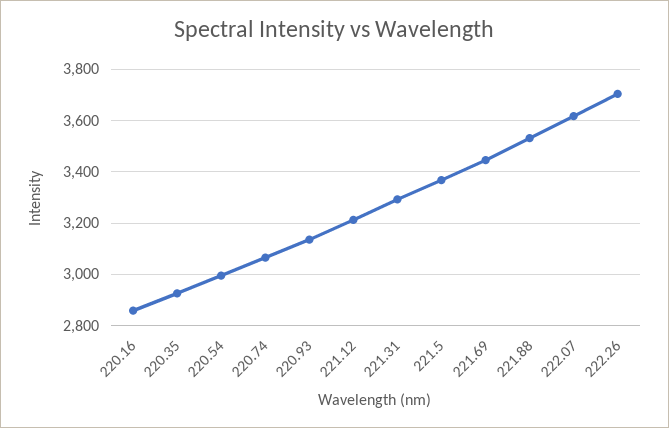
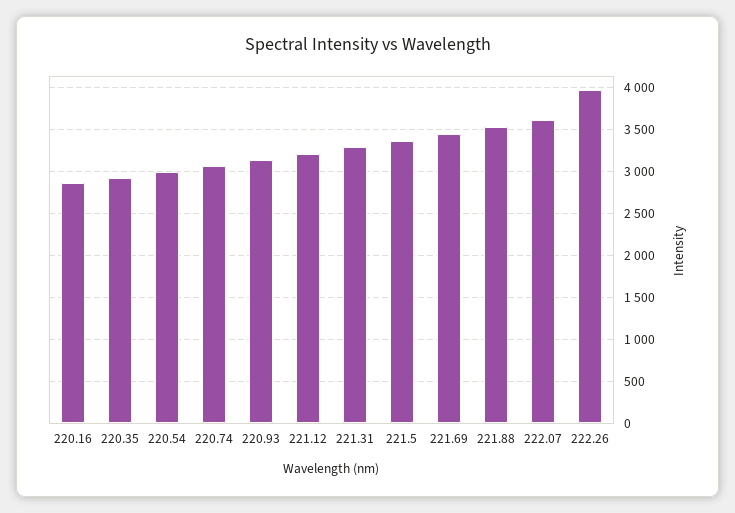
  {
    "220.16": 2850,
    "220.35": 2925,
    "220.54": 3000,
    "220.74": 3075,
    "220.93": 3125,
    "221.12": 3225,
    "221.31": 3300,
    "221.5": 3375,
    "221.69": 3450,
    "221.88": 3525,
    "222.07": 3625,
-   "222.26": 3700
+   "222.26": 4000
  }

